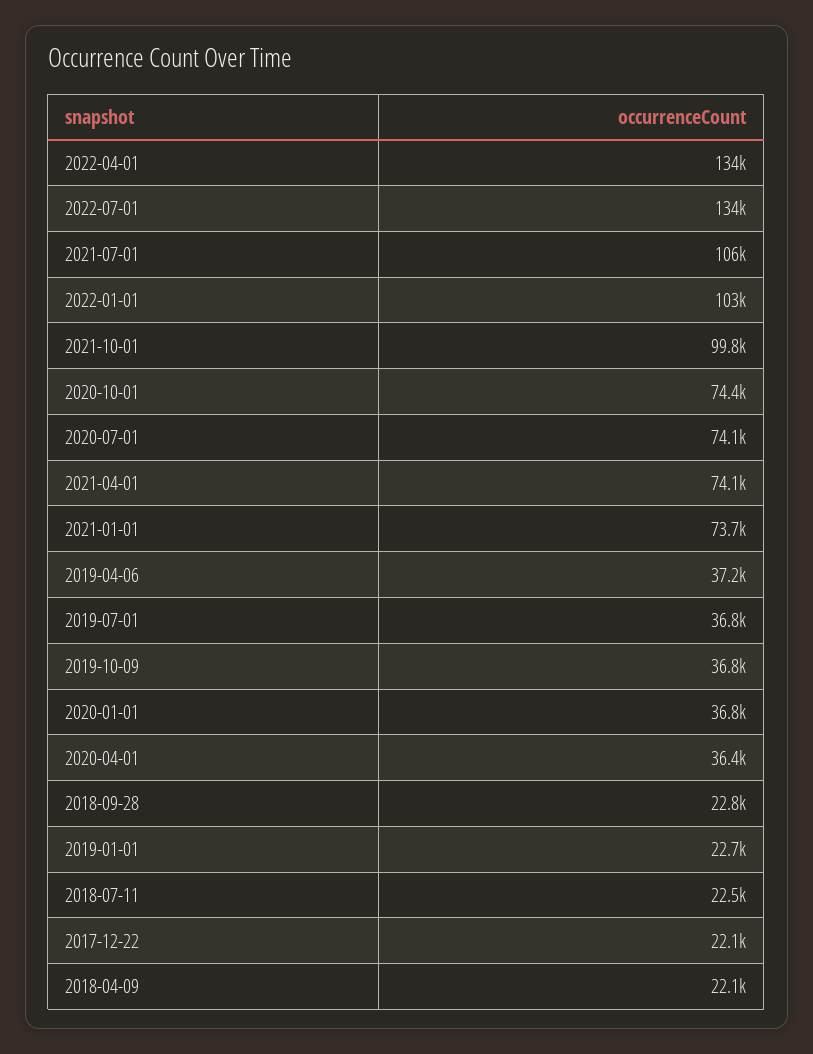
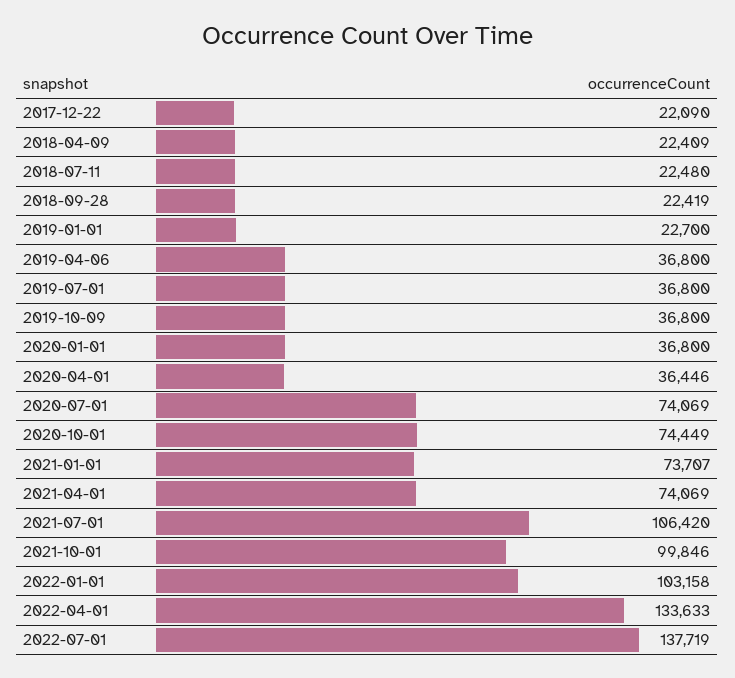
  {
    "2022-04-01": 133633,
-   "2022-07-01": 134000,
+   "2022-07-01": 137719,
    "2021-07-01": 106420,
    "2022-01-01": 103158,
    "2021-10-01": 99846,
    "2020-10-01": 74449,
    "2020-07-01": 74069,
    "2021-04-01": 74069,
    "2021-01-01": 73707,
-   "2019-04-06": 37200,
+   "2019-04-06": 36800,
    "2019-07-01": 36800,
    "2019-10-09": 36800,
    "2020-01-01": 36800,
    "2020-04-01": 36446,
-   "2018-09-28": 22800,
+   "2018-09-28": 22419,
    "2019-01-01": 22700,
    "2018-07-11": 22480,
    "2017-12-22": 22090,
-   "2018-04-09": 22100
+   "2018-04-09": 22409
  }

